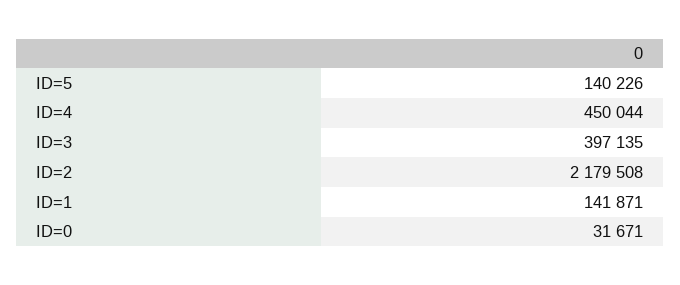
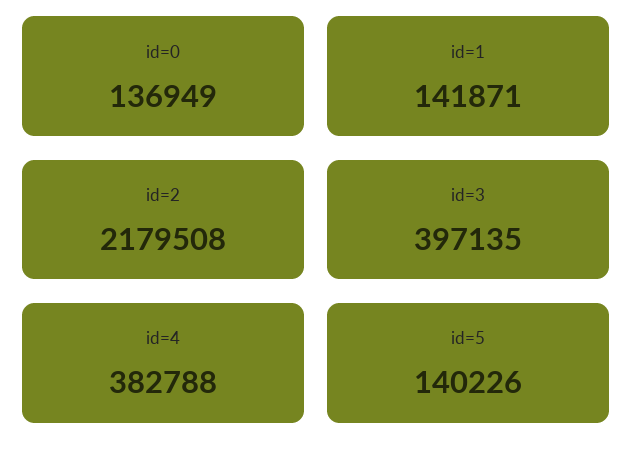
  {
    "ID=5": 140226,
-   "ID=4": 450044,
+   "ID=4": 382788,
    "ID=3": 397135,
    "ID=2": 2179508,
    "ID=1": 141871,
-   "ID=0": 31671
+   "ID=0": 136949
  }

